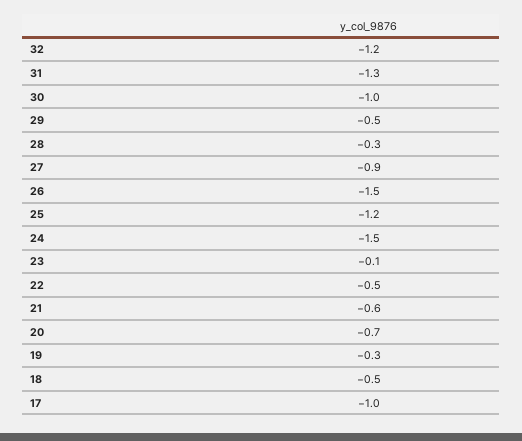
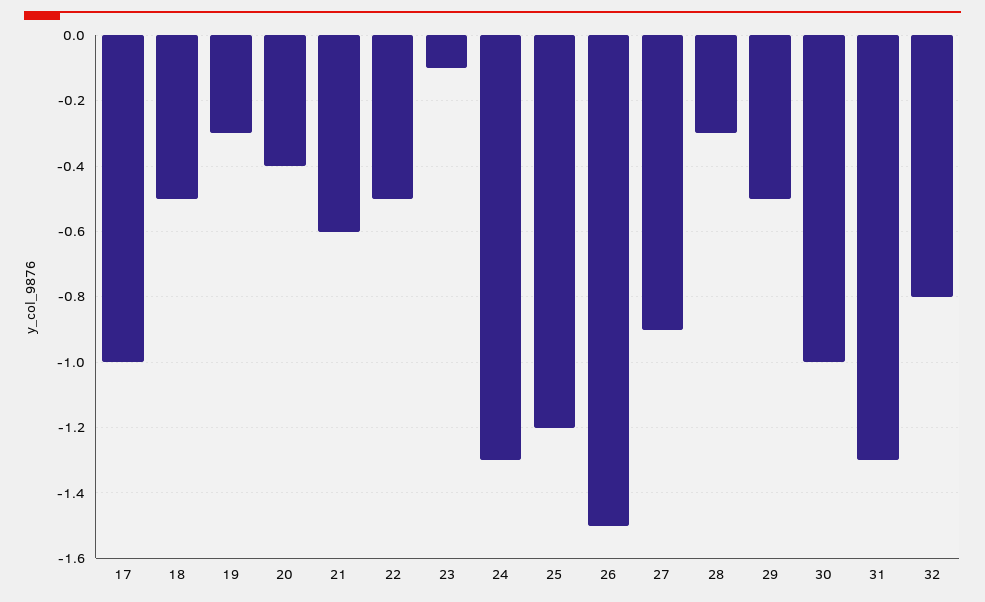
  {
-   "32": -1.2,
+   "32": -0.8,
    "31": -1.3,
    "30": -1,
    "29": -0.5,
    "28": -0.3,
    "27": -0.9,
    "26": -1.5,
    "25": -1.2,
-   "24": -1.5,
+   "24": -1.3,
    "23": -0.1,
    "22": -0.5,
    "21": -0.6,
-   "20": -0.7,
+   "20": -0.4,
    "19": -0.3,
    "18": -0.5,
    "17": -1
  }

